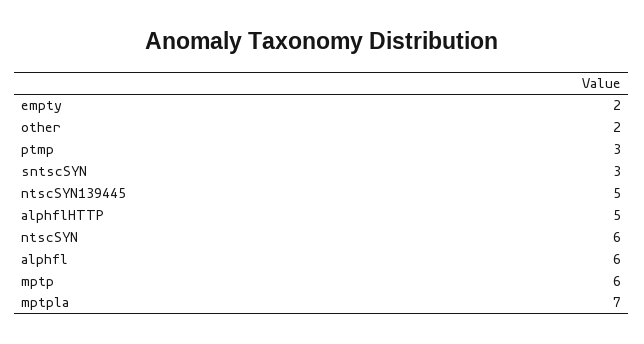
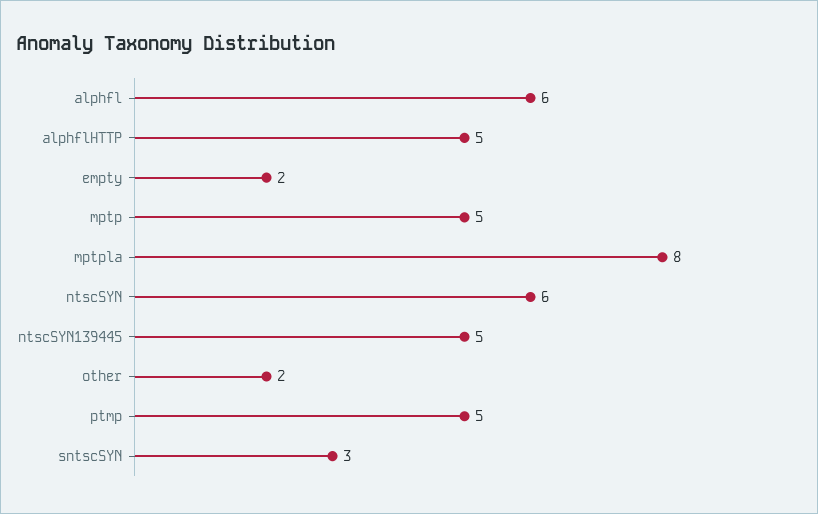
  {
    "empty": 2,
    "other": 2,
-   "ptmp": 3,
+   "ptmp": 5,
    "sntscSYN": 3,
    "ntscSYN139445": 5,
    "alphflHTTP": 5,
    "ntscSYN": 6,
    "alphfl": 6,
-   "mptp": 6,
+   "mptp": 5,
-   "mptpla": 7
+   "mptpla": 8
  }

